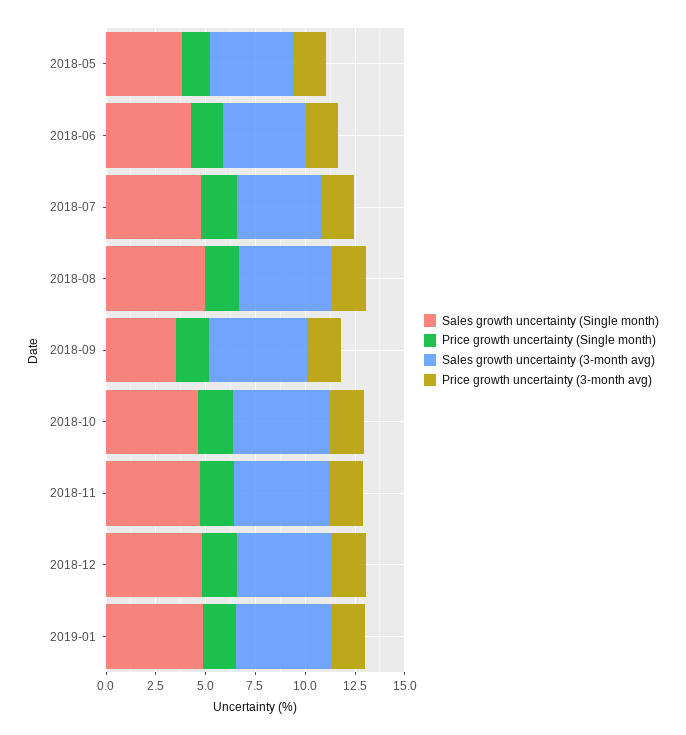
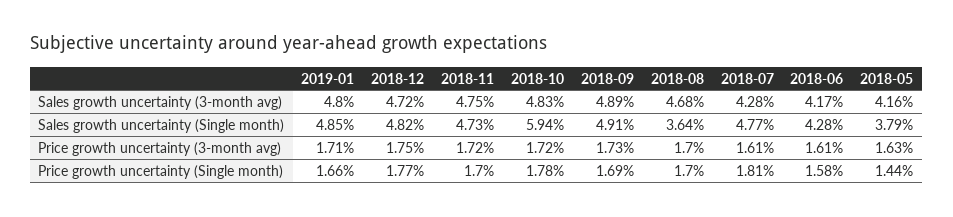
  {
    "Sales growth uncertainty (Single month)": {
      "2018-05": 3.79,
      "2018-06": 4.28,
      "2018-07": 4.77,
-     "2018-08": 5,
+     "2018-08": 3.64,
-     "2018-09": 3.5,
+     "2018-09": 4.91,
-     "2018-10": 4.5,
+     "2018-10": 5.94,
      "2018-11": 4.73,
      "2018-12": 4.82,
      "2019-01": 4.85
    },
    "Price growth uncertainty (Single month)": {
      "2018-05": 1.44,
      "2018-06": 1.58,
      "2018-07": 1.81,
      "2018-08": 1.7,
      "2018-09": 1.69,
      "2018-10": 1.78,
      "2018-11": 1.7,
      "2018-12": 1.77,
      "2019-01": 1.66
    },
    "Sales growth uncertainty (3-month avg)": {
      "2018-05": 4.16,
      "2018-06": 4.17,
      "2018-07": 4.28,
      "2018-08": 4.68,
      "2018-09": 4.89,
      "2018-10": 4.83,
      "2018-11": 4.75,
      "2018-12": 4.72,
      "2019-01": 4.8
    },
    "Price growth uncertainty (3-month avg)": {
      "2018-05": 1.63,
      "2018-06": 1.61,
      "2018-07": 1.61,
      "2018-08": 1.7,
      "2018-09": 1.73,
      "2018-10": 1.72,
      "2018-11": 1.72,
      "2018-12": 1.75,
      "2019-01": 1.71
    }
  }

